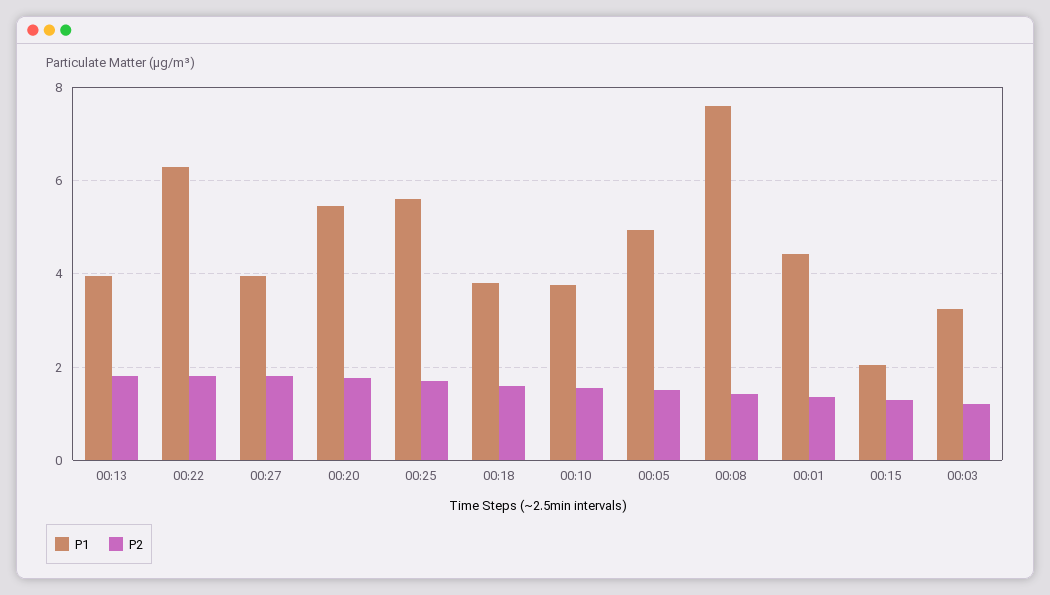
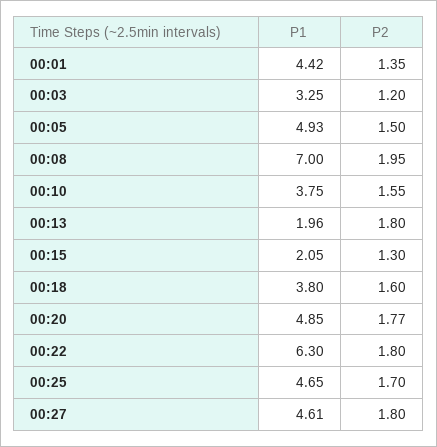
  {
    "P1": {
-     "00:13": 4,
+     "00:13": 1.96,
      "00:22": 6.3,
-     "00:27": 4,
+     "00:27": 4.61,
-     "00:20": 5.4,
+     "00:20": 4.85,
-     "00:25": 5.6,
+     "00:25": 4.65,
      "00:18": 3.8,
      "00:10": 3.75,
      "00:05": 4.93,
-     "00:08": 7.6,
+     "00:08": 7,
      "00:01": 4.42,
      "00:15": 2.05,
      "00:03": 3.25
    },
    "P2": {
      "00:13": 1.8,
      "00:22": 1.8,
      "00:27": 1.8,
      "00:20": 1.77,
      "00:25": 1.7,
      "00:18": 1.6,
      "00:10": 1.55,
      "00:05": 1.5,
-     "00:08": 1.4,
+     "00:08": 1.95,
      "00:01": 1.35,
      "00:15": 1.3,
      "00:03": 1.2
    }
  }

